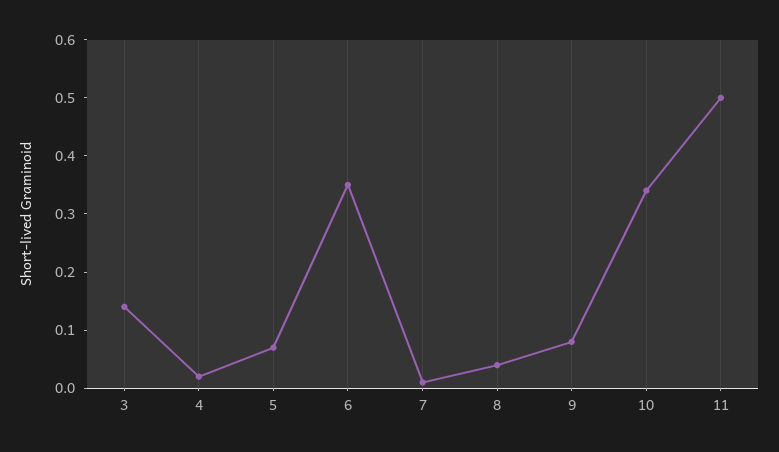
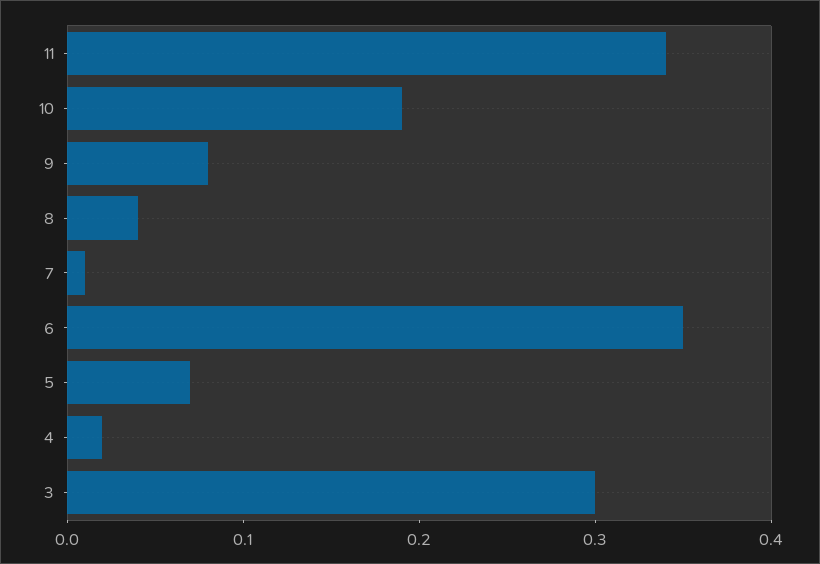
  {
-   "3": 0.15,
+   "3": 0.3,
    "4": 0.02,
    "5": 0.07,
    "6": 0.35,
    "7": 0.01,
    "8": 0.04,
    "9": 0.08,
-   "10": 0.35,
+   "10": 0.19,
-   "11": 0.5
+   "11": 0.34
  }

